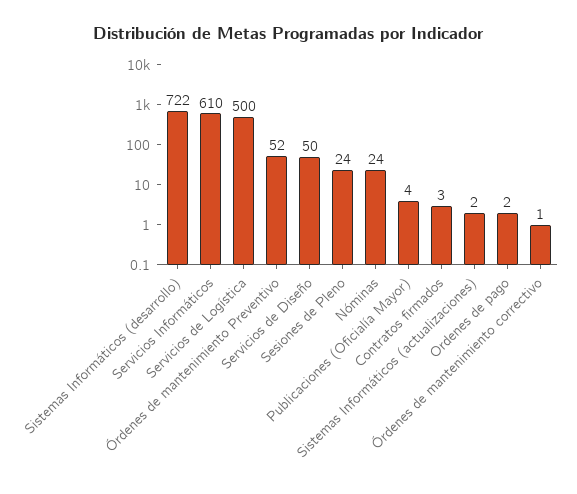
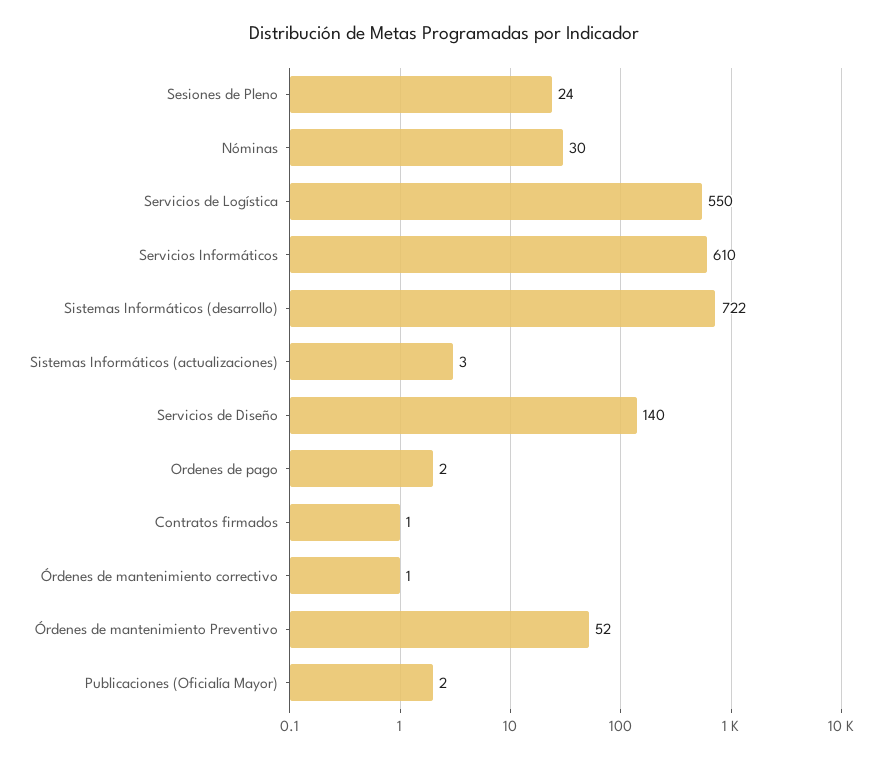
  {
    "Sistemas Informáticos (desarrollo)": 722,
    "Servicios Informáticos": 610,
-   "Servicios de Logística": 500,
+   "Servicios de Logística": 550,
    "Órdenes de mantenimiento Preventivo": 52,
-   "Servicios de Diseño": 50,
+   "Servicios de Diseño": 140,
    "Sesiones de Pleno": 24,
-   "Nóminas": 24,
+   "Nóminas": 30,
-   "Publicaciones (Oficialía Mayor)": 4,
+   "Publicaciones (Oficialía Mayor)": 2,
-   "Contratos firmados": 3,
+   "Contratos firmados": 1,
-   "Sistemas Informáticos (actualizaciones)": 2,
+   "Sistemas Informáticos (actualizaciones)": 3,
    "Ordenes de pago": 2,
    "Órdenes de mantenimiento correctivo": 1
  }

